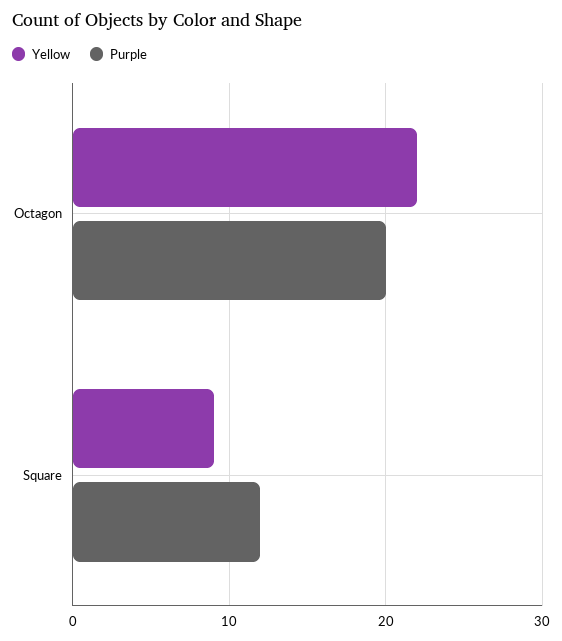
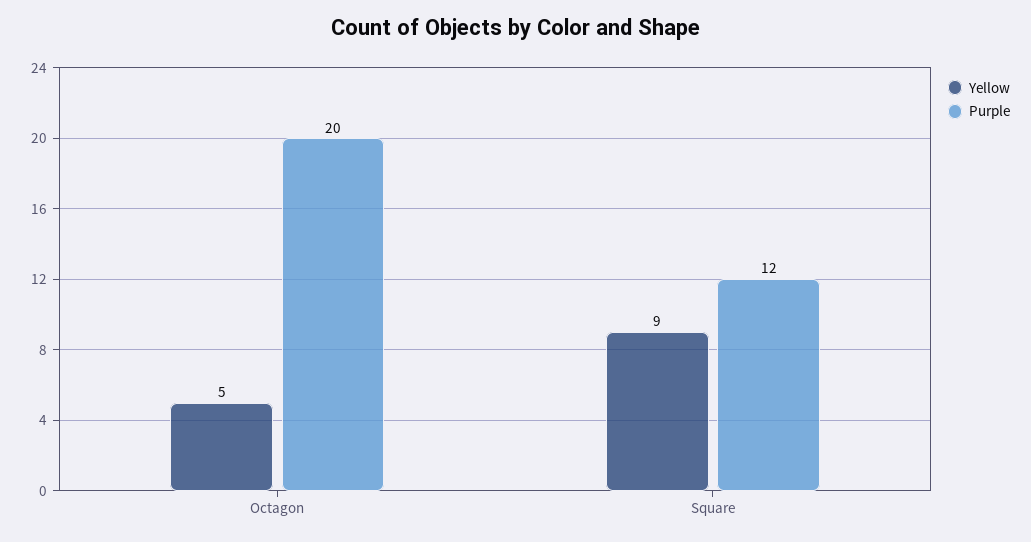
  {
    "Yellow": {
-     "Octagon": 22,
+     "Octagon": 5,
      "Square": 9
    },
    "Purple": {
      "Octagon": 20,
      "Square": 12
    }
  }

